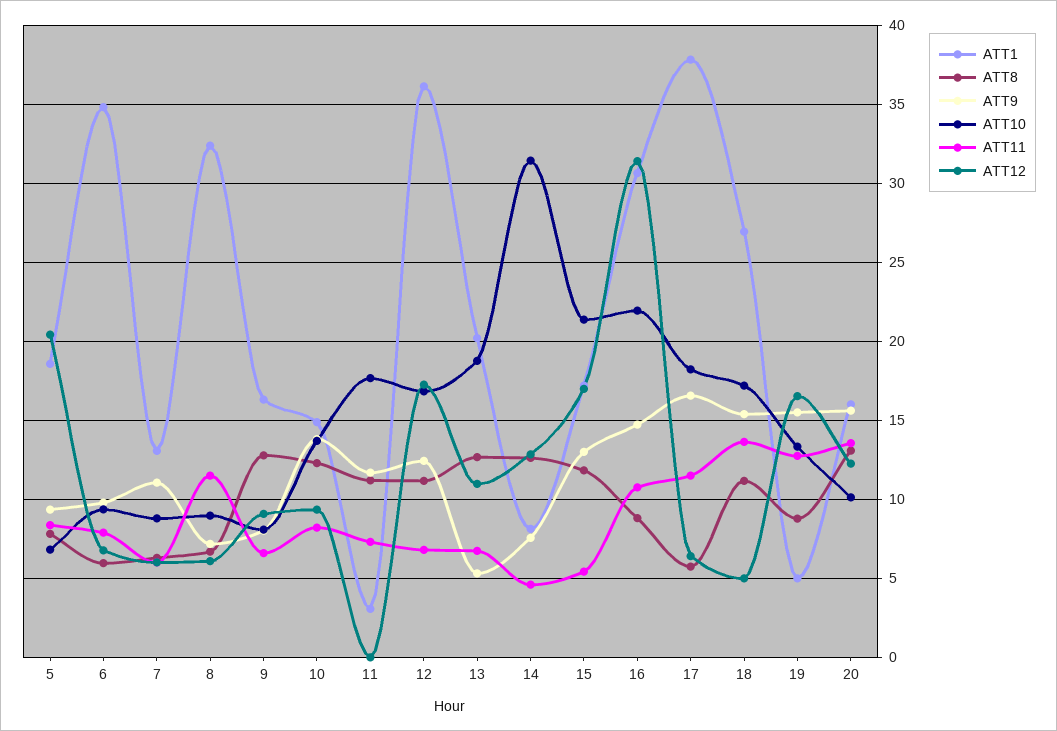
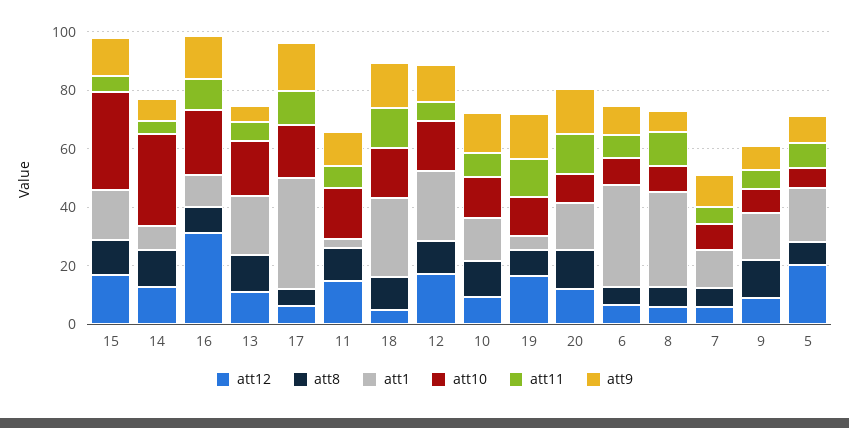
  {
    "ATT1": {
      "5": 18.5,
      "6": 35,
      "7": 13,
      "8": 32.5,
      "9": 16.5,
      "10": 15,
      "11": 3,
-     "12": 36,
+     "12": 25,
      "13": 20,
      "14": 8,
      "15": 17,
-     "16": 30.5,
+     "16": 10,
      "17": 38,
      "18": 27,
      "19": 5,
      "20": 16
    },
    "ATT8": {
      "5": 8,
      "6": 6,
      "7": 6.5,
      "8": 6.5,
      "9": 13,
      "10": 12.5,
      "11": 11,
      "12": 11,
      "13": 12.5,
      "14": 12.5,
      "15": 12,
      "16": 9,
      "17": 5.5,
      "18": 11,
      "19": 9,
      "20": 13
    },
    "ATT9": {
      "5": 9.5,
      "6": 10,
      "7": 11,
      "8": 7,
      "9": 8,
      "10": 14,
      "11": 11.5,
      "12": 12.5,
      "13": 5.5,
      "14": 7.5,
      "15": 13,
      "16": 14.5,
      "17": 16.5,
      "18": 15.5,
      "19": 15.5,
      "20": 15.5
    },
    "ATT10": {
      "5": 7,
      "6": 9.5,
      "7": 9,
      "8": 9,
      "9": 8,
      "10": 13.5,
      "11": 17.5,
      "12": 17,
      "13": 19,
      "14": 31.5,
-     "15": 21.5,
+     "15": 35,
      "16": 22,
      "17": 18,
      "18": 17,
      "19": 13.5,
      "20": 10
    },
    "ATT11": {
      "5": 8.5,
      "6": 8,
      "7": 6,
      "8": 11.5,
      "9": 6.5,
      "10": 8,
      "11": 7.5,
      "12": 7,
      "13": 6.5,
      "14": 4.5,
      "15": 5.5,
      "16": 11,
      "17": 11.5,
      "18": 13.5,
      "19": 12.5,
      "20": 13.5
    },
    "ATT12": {
      "5": 20.5,
      "6": 7,
      "7": 6,
      "8": 6,
      "9": 9,
      "10": 9.5,
-     "11": 0,
+     "11": 15,
      "12": 17.5,
      "13": 11,
      "14": 13,
      "15": 17,
      "16": 31.5,
      "17": 6.5,
      "18": 5,
      "19": 16.5,
      "20": 12.5
    }
  }

